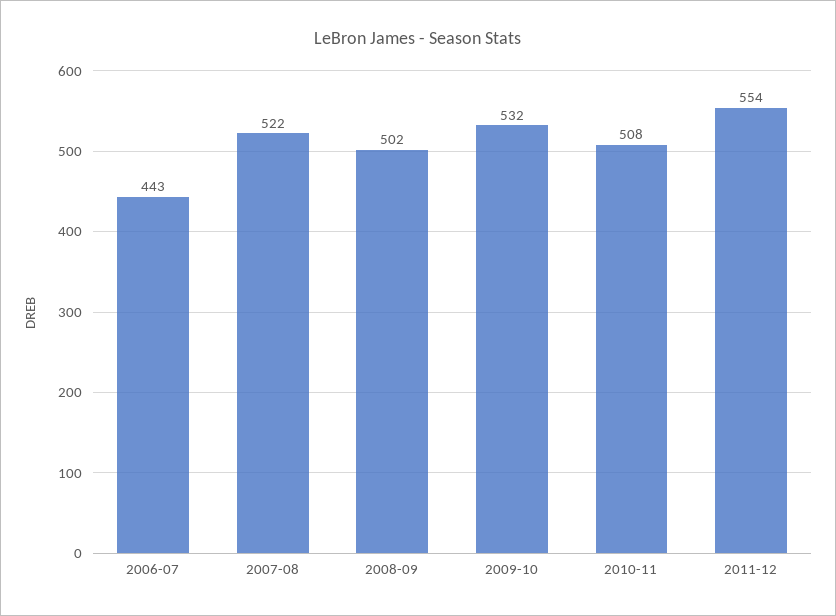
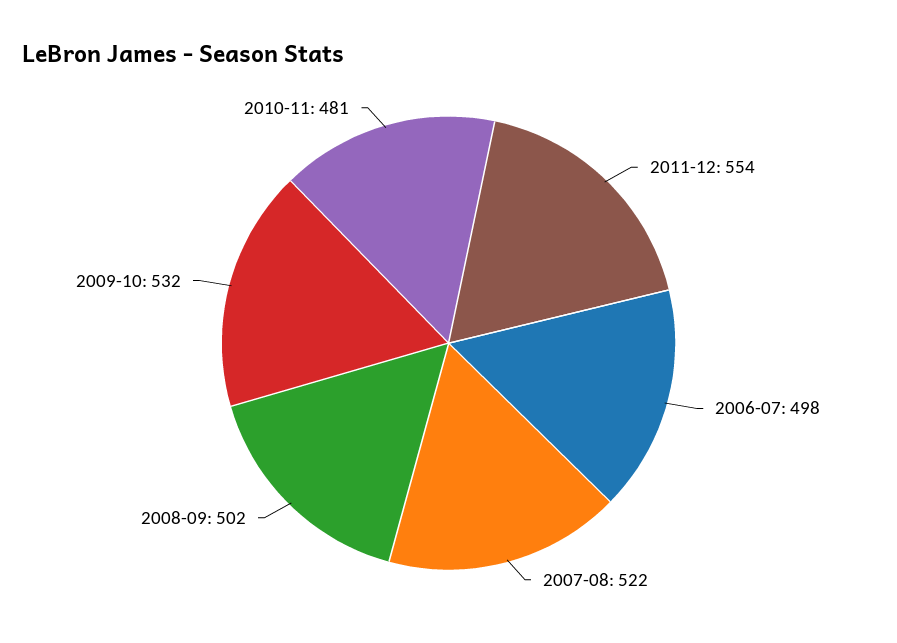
  {
-   "2006-07": 443,
+   "2006-07": 498,
    "2007-08": 522,
    "2008-09": 502,
    "2009-10": 532,
-   "2010-11": 508,
+   "2010-11": 481,
    "2011-12": 554
  }

